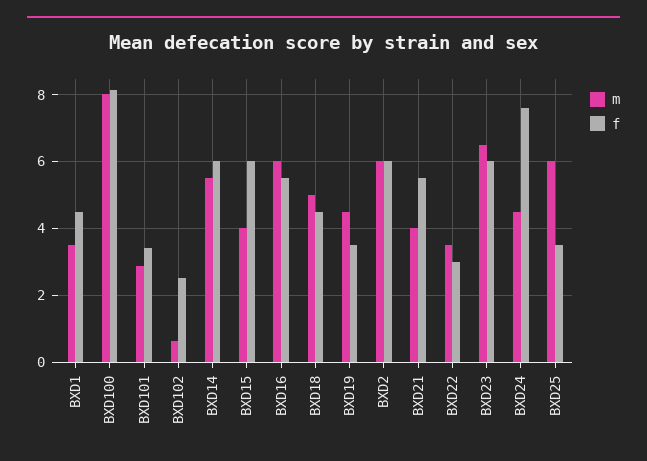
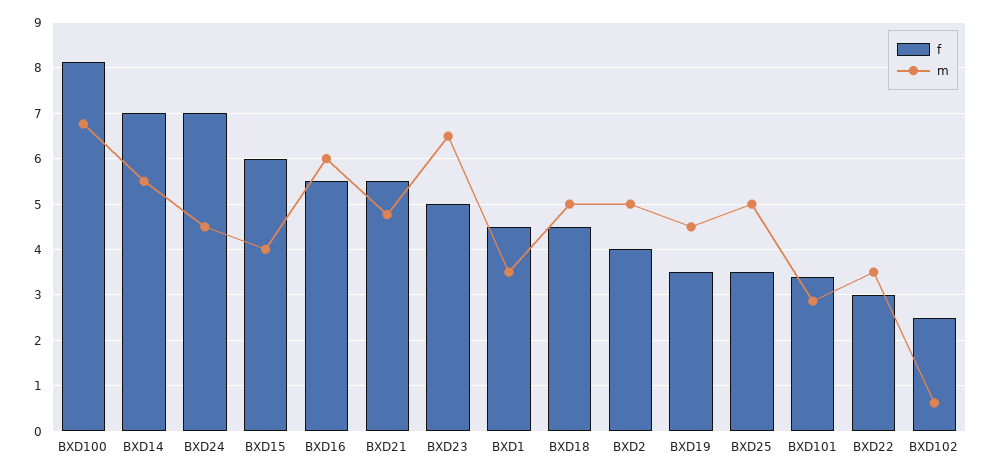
  {
    "m": {
      "BXD1": 3.6,
-     "BXD100": 8,
+     "BXD100": 6.8,
      "BXD101": 2.8,
      "BXD102": 0.6,
      "BXD14": 5.6,
      "BXD15": 4,
      "BXD16": 6,
      "BXD18": 5,
      "BXD19": 4.6,
-     "BXD2": 6,
+     "BXD2": 5,
-     "BXD21": 4,
+     "BXD21": 4.8,
      "BXD22": 3.6,
      "BXD23": 6.6,
      "BXD24": 4.6,
-     "BXD25": 6
+     "BXD25": 5
    },
    "f": {
      "BXD1": 4.6,
      "BXD100": 8.2,
      "BXD101": 3.4,
      "BXD102": 2.6,
-     "BXD14": 6,
+     "BXD14": 7,
      "BXD15": 6,
      "BXD16": 5.6,
      "BXD18": 4.6,
      "BXD19": 3.6,
-     "BXD2": 6,
+     "BXD2": 4,
      "BXD21": 5.6,
      "BXD22": 3,
-     "BXD23": 6,
+     "BXD23": 5,
-     "BXD24": 7.6,
+     "BXD24": 7,
      "BXD25": 3.6
    }
  }

